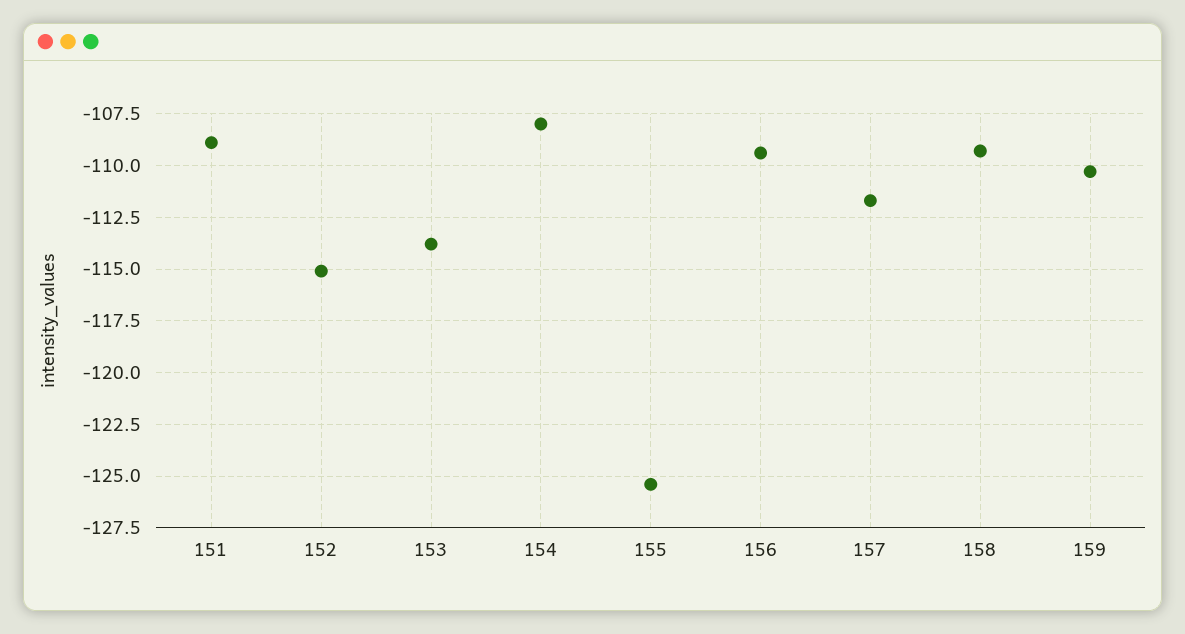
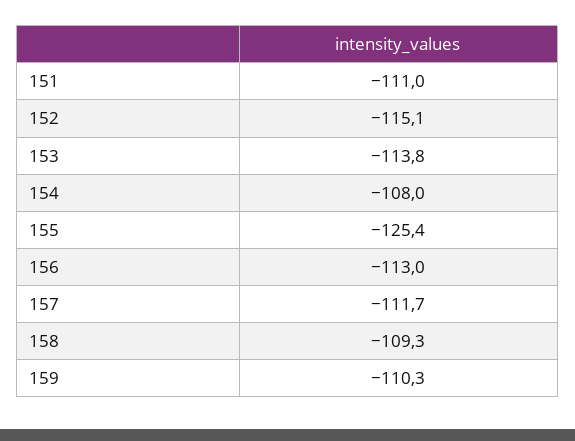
  {
-   "151": -109,
+   "151": -111,
    "152": -115.1,
    "153": -113.8,
    "154": -108,
    "155": -125.4,
-   "156": -109.5,
+   "156": -113,
    "157": -111.7,
    "158": -109.3,
    "159": -110.3
  }

